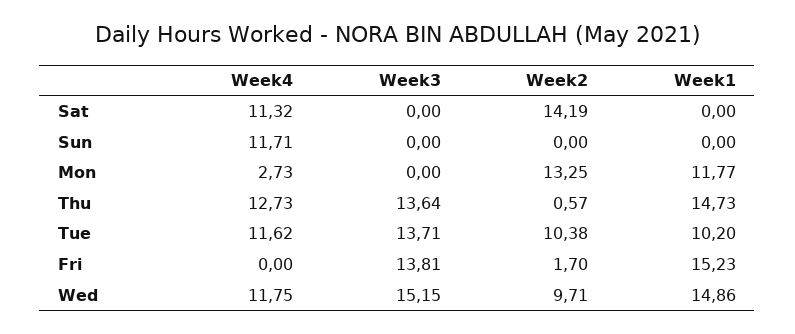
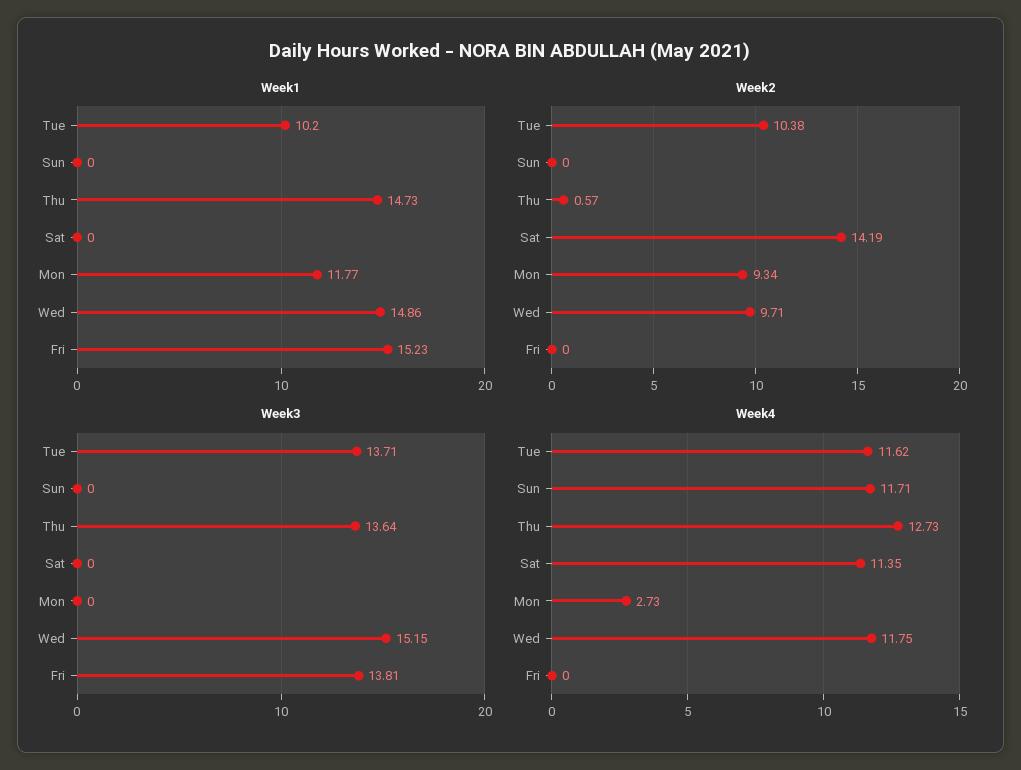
  {
    "Week4": {
-     "Sat": 11.32,
+     "Sat": 11.35,
      "Sun": 11.71,
      "Mon": 2.73,
      "Thu": 12.73,
      "Tue": 11.62,
      "Fri": 0,
      "Wed": 11.75
    },
    "Week3": {
      "Sat": 0,
      "Sun": 0,
      "Mon": 0,
      "Thu": 13.64,
      "Tue": 13.71,
      "Fri": 13.81,
      "Wed": 15.15
    },
    "Week2": {
      "Sat": 14.19,
      "Sun": 0,
-     "Mon": 13.25,
+     "Mon": 9.34,
      "Thu": 0.57,
      "Tue": 10.38,
-     "Fri": 1.7,
+     "Fri": 0,
      "Wed": 9.71
    },
    "Week1": {
      "Sat": 0,
      "Sun": 0,
      "Mon": 11.77,
      "Thu": 14.73,
      "Tue": 10.2,
      "Fri": 15.23,
      "Wed": 14.86
    }
  }

